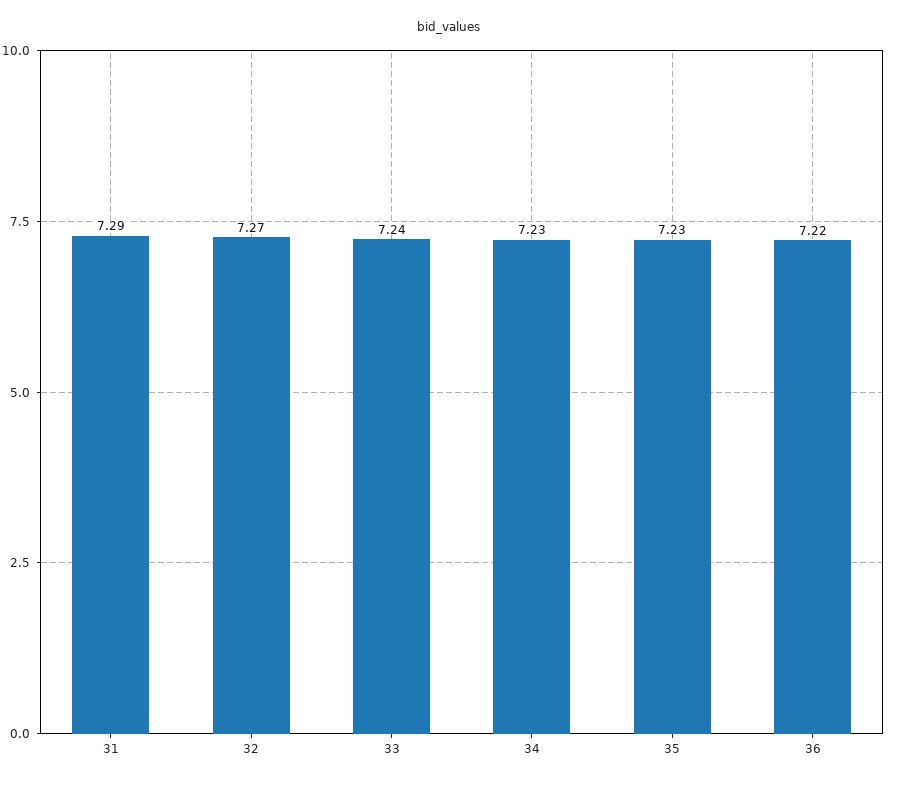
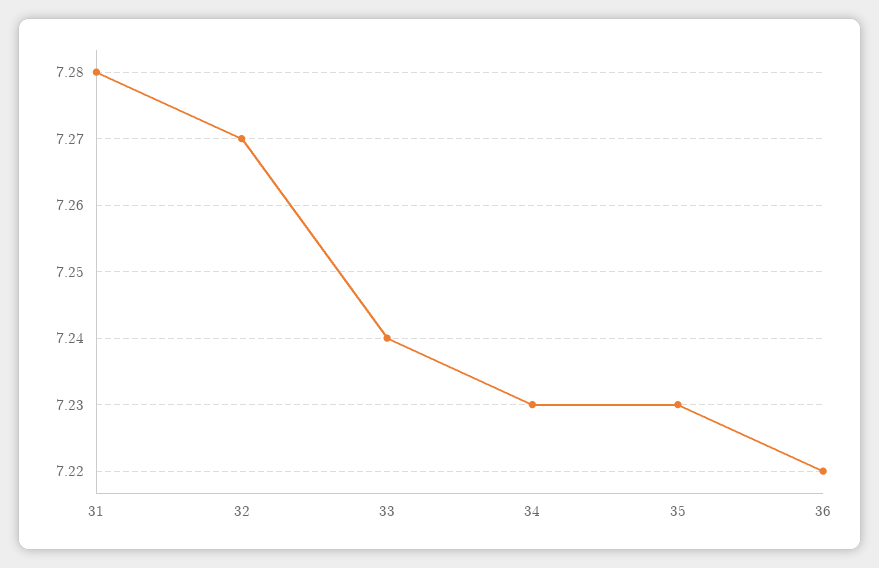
  {
-   "31": 7.29,
+   "31": 7.28,
    "32": 7.27,
    "33": 7.24,
    "34": 7.23,
    "35": 7.23,
    "36": 7.22
  }

